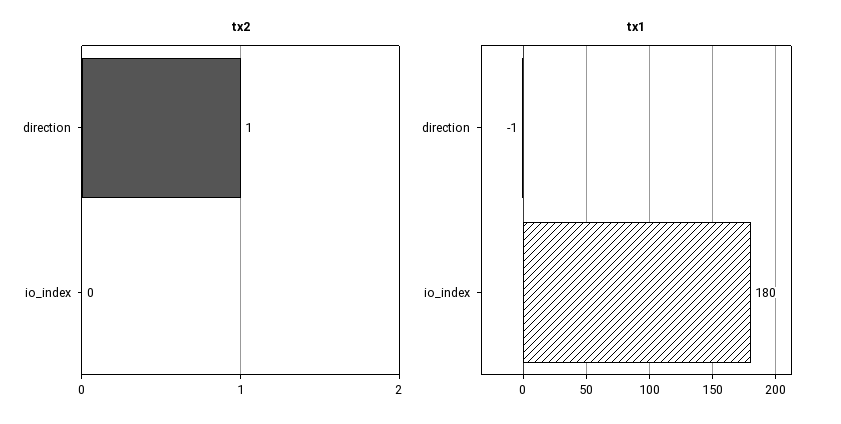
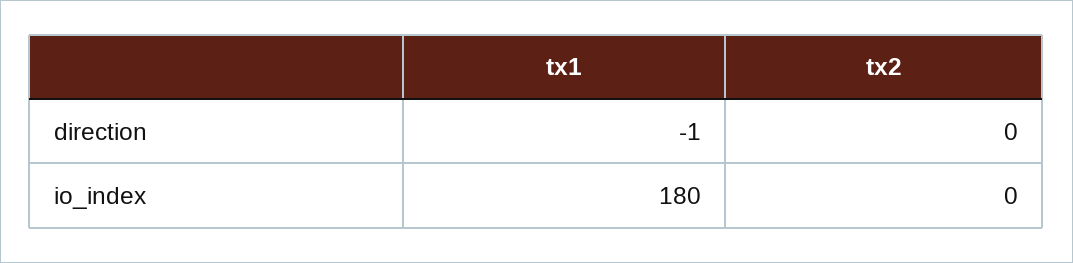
  {
    "tx2": {
-     "direction": 1,
+     "direction": 0,
      "io_index": 0
    },
    "tx1": {
      "direction": -1,
      "io_index": 180
    }
  }

